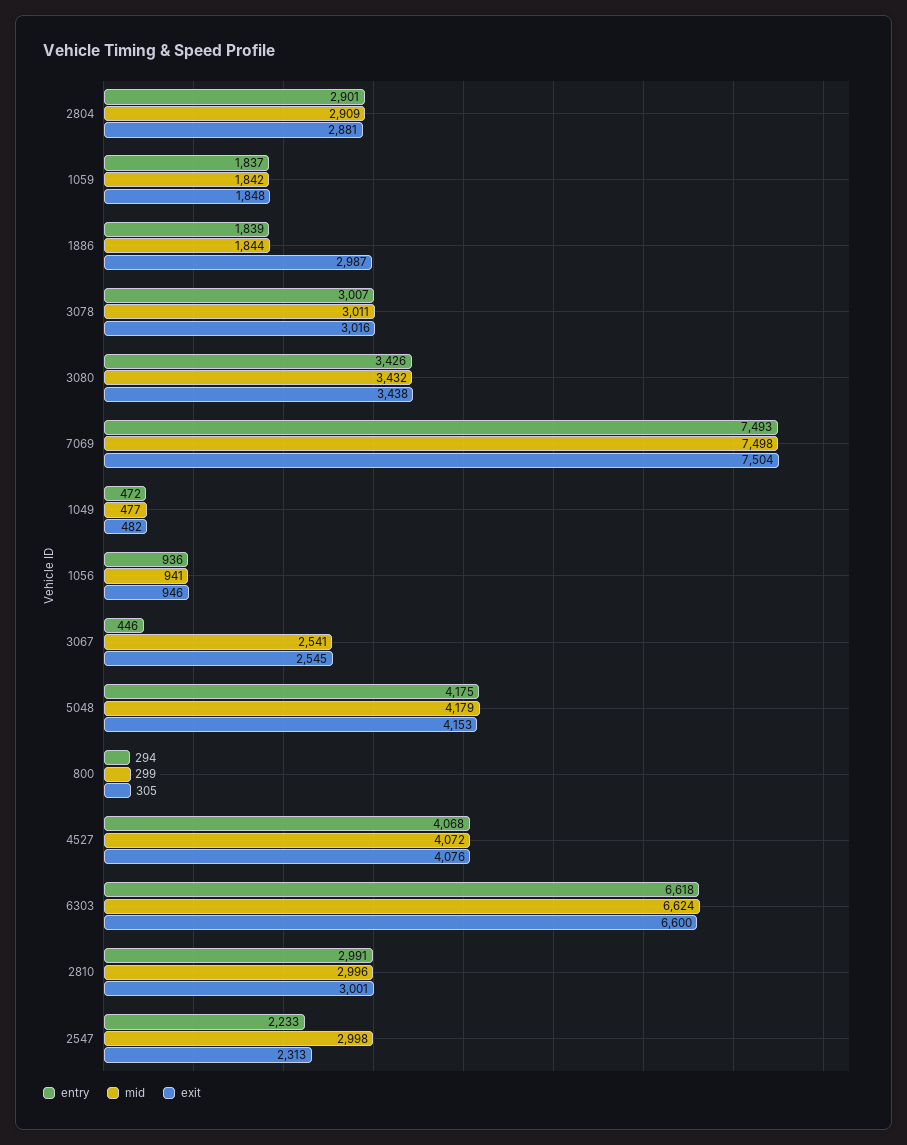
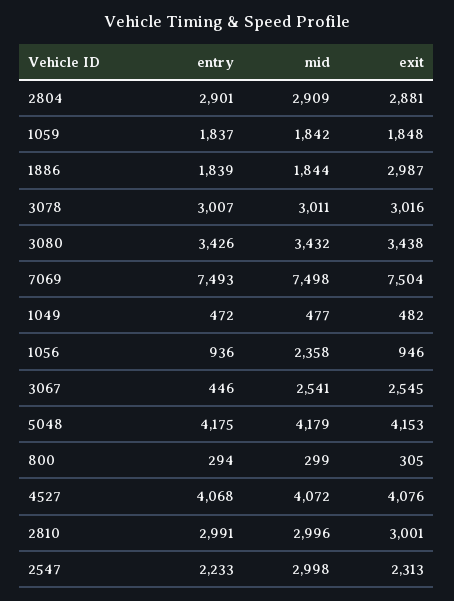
  {
    "entry": {
      "2804": 2901,
      "1059": 1837,
      "1886": 1839,
      "3078": 3007,
      "3080": 3426,
      "7069": 7493,
      "1049": 472,
      "1056": 936,
      "3067": 446,
      "5048": 4175,
      "800": 294,
      "4527": 4068,
-     "6303": 6618,
      "2810": 2991,
      "2547": 2233
    },
    "mid": {
      "2804": 2909,
      "1059": 1842,
      "1886": 1844,
      "3078": 3011,
      "3080": 3432,
      "7069": 7498,
      "1049": 477,
-     "1056": 941,
+     "1056": 2358,
      "3067": 2541,
      "5048": 4179,
      "800": 299,
      "4527": 4072,
-     "6303": 6624,
      "2810": 2996,
      "2547": 2998
    },
    "exit": {
      "2804": 2881,
      "1059": 1848,
      "1886": 2987,
      "3078": 3016,
      "3080": 3438,
      "7069": 7504,
      "1049": 482,
      "1056": 946,
      "3067": 2545,
      "5048": 4153,
      "800": 305,
      "4527": 4076,
-     "6303": 6600,
      "2810": 3001,
      "2547": 2313
    }
  }

